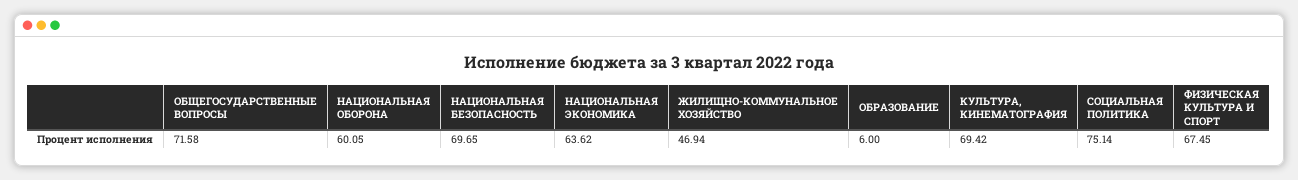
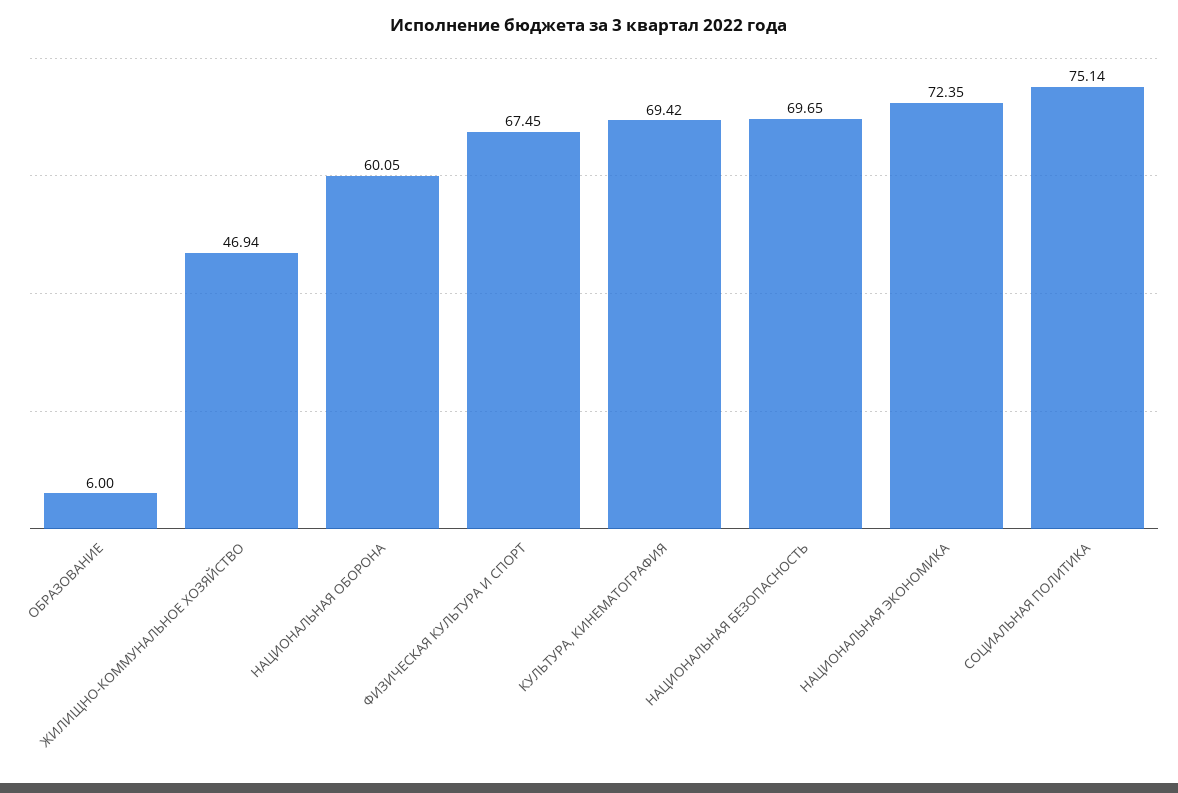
  {
-   "ОБЩЕГОСУДАРСТВЕННЫЕ ВОПРОСЫ": 71.58,
    "НАЦИОНАЛЬНАЯ ОБОРОНА": 60.05,
    "НАЦИОНАЛЬНАЯ БЕЗОПАСНОСТЬ": 69.65,
-   "НАЦИОНАЛЬНАЯ ЭКОНОМИКА": 63.62,
+   "НАЦИОНАЛЬНАЯ ЭКОНОМИКА": 72.35,
    "ЖИЛИЩНО-КОММУНАЛЬНОЕ ХОЗЯЙСТВО": 46.94,
    "ОБРАЗОВАНИЕ": 6,
    "КУЛЬТУРА, КИНЕМАТОГРАФИЯ": 69.42,
    "СОЦИАЛЬНАЯ ПОЛИТИКА": 75.14,
    "ФИЗИЧЕСКАЯ КУЛЬТУРА И СПОРТ": 67.45
  }

